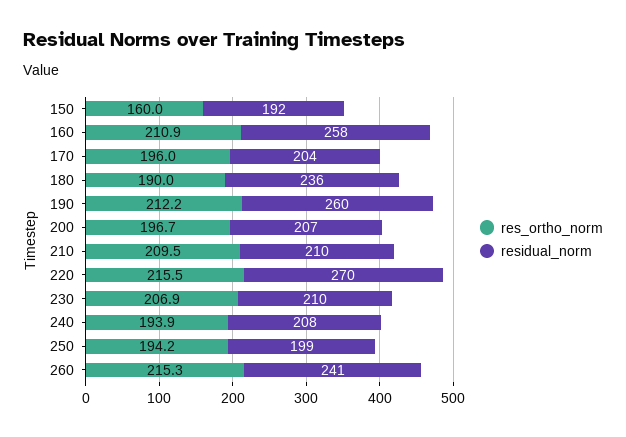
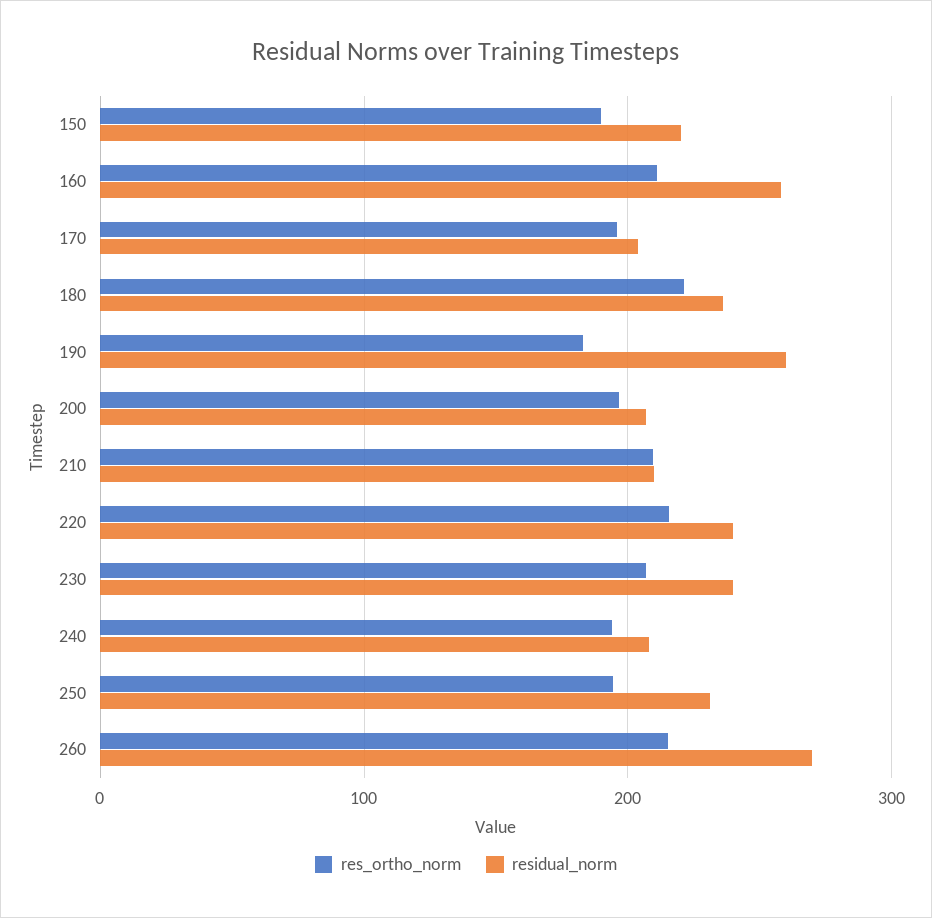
  {
    "res_ortho_norm": {
-     "150": 160,
+     "150": 190,
      "160": 210.9,
      "170": 196,
-     "180": 190,
+     "180": 220,
-     "190": 212.2,
+     "190": 180,
      "200": 196.7,
      "210": 209.5,
      "220": 215.5,
      "230": 206.9,
      "240": 193.9,
      "250": 194.2,
      "260": 215.3
    },
    "residual_norm": {
-     "150": 192,
+     "150": 220,
      "160": 258,
      "170": 204,
      "180": 236,
      "190": 260,
      "200": 207,
      "210": 210,
-     "220": 270,
+     "220": 240,
-     "230": 210,
+     "230": 240,
      "240": 208,
-     "250": 199,
+     "250": 230,
-     "260": 241
+     "260": 270
    }
  }

